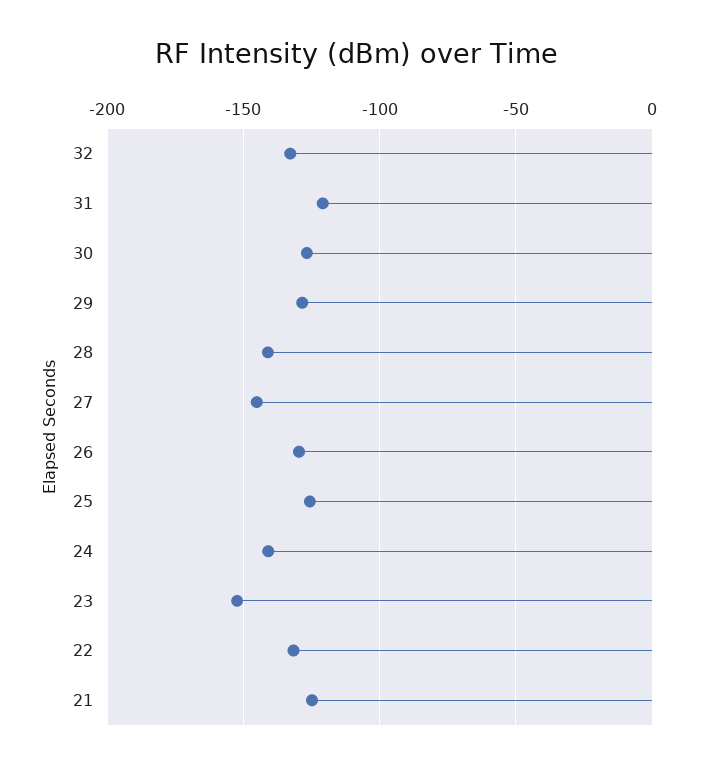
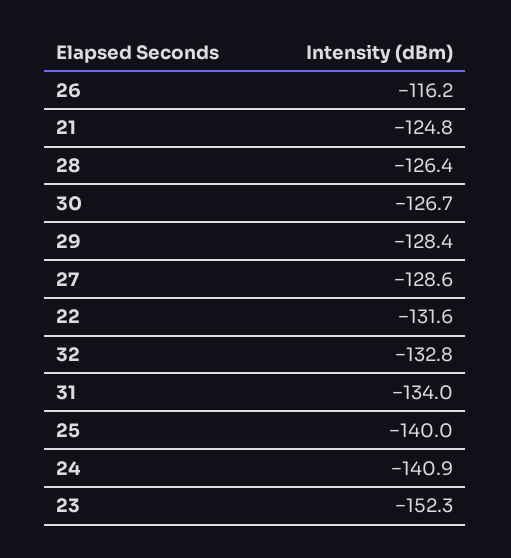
  {
    "32": -132.8,
-   "31": -120,
+   "31": -134,
    "30": -126.7,
    "29": -128.4,
-   "28": -140,
+   "28": -126.4,
-   "27": -145,
+   "27": -128.6,
-   "26": -130,
+   "26": -116.2,
-   "25": -125,
+   "25": -140,
    "24": -140.9,
    "23": -152.3,
    "22": -131.6,
    "21": -124.8
  }

